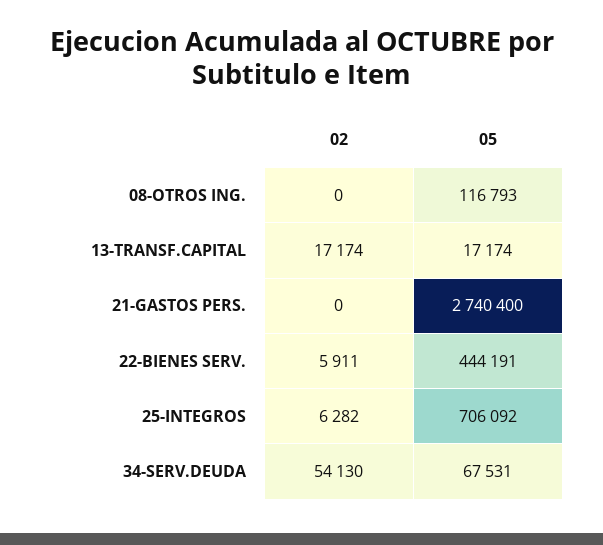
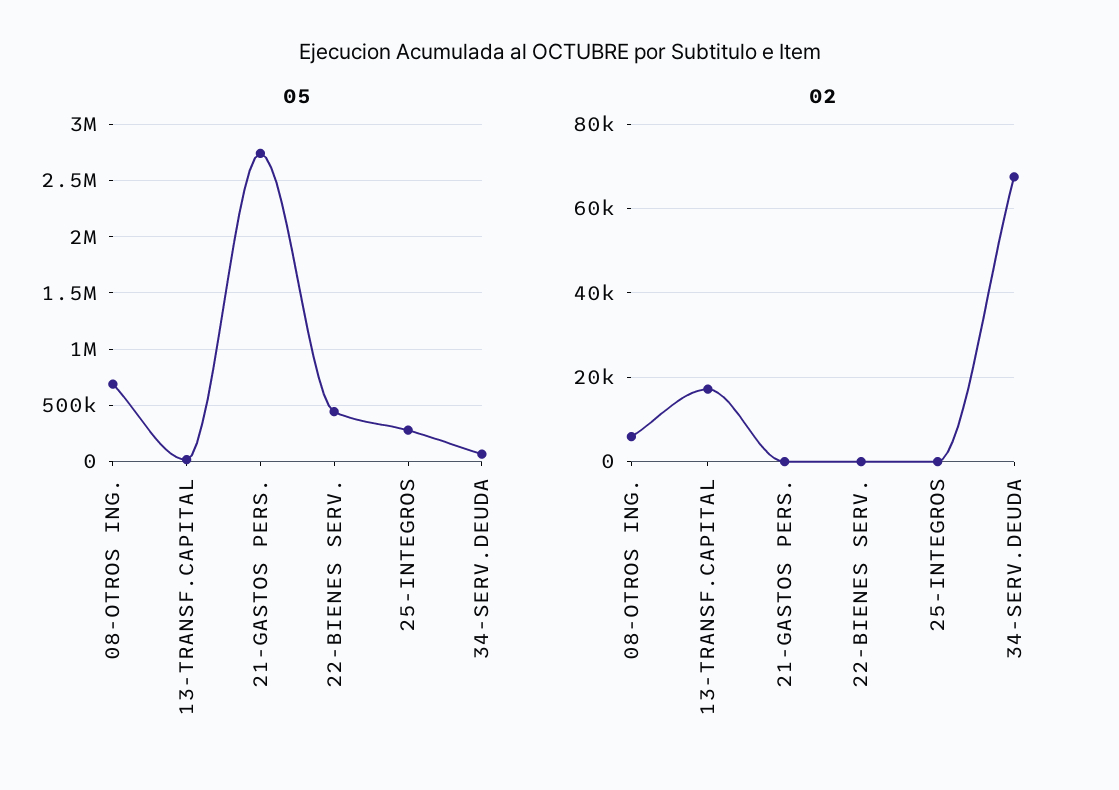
  {
    "02": {
-     "08-OTROS ING.": 0,
+     "08-OTROS ING.": 6000,
      "13-TRANSF.CAPITAL": 17174,
      "21-GASTOS PERS.": 0,
-     "22-BIENES SERV.": 5911,
+     "22-BIENES SERV.": 0,
-     "25-INTEGROS": 6282,
+     "25-INTEGROS": 0,
-     "34-SERV.DEUDA": 54130
+     "34-SERV.DEUDA": 68000
    },
    "05": {
-     "08-OTROS ING.": 116793,
+     "08-OTROS ING.": 700000,
      "13-TRANSF.CAPITAL": 17174,
      "21-GASTOS PERS.": 2740400,
      "22-BIENES SERV.": 444191,
-     "25-INTEGROS": 706092,
+     "25-INTEGROS": 300000,
      "34-SERV.DEUDA": 67531
    }
  }

